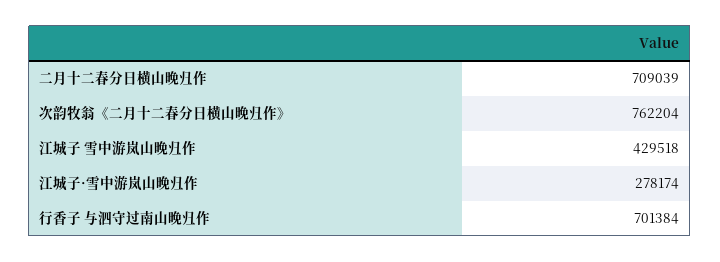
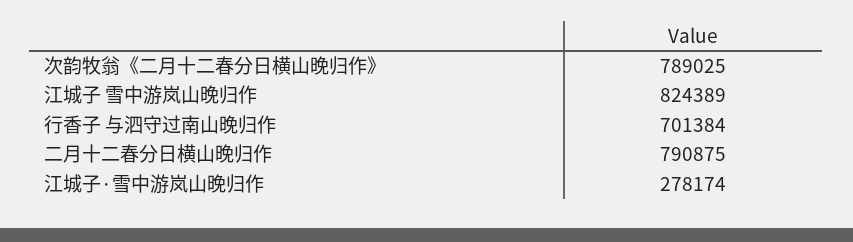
  {
-   "二月十二春分日横山晚归作": 709039,
+   "二月十二春分日横山晚归作": 790875,
-   "次韵牧翁《二月十二春分日横山晚归作》": 762204,
+   "次韵牧翁《二月十二春分日横山晚归作》": 789025,
-   "江城子 雪中游岚山晚归作": 429518,
+   "江城子 雪中游岚山晚归作": 824389,
    "江城子·雪中游岚山晚归作": 278174,
    "行香子 与泗守过南山晚归作": 701384
  }

